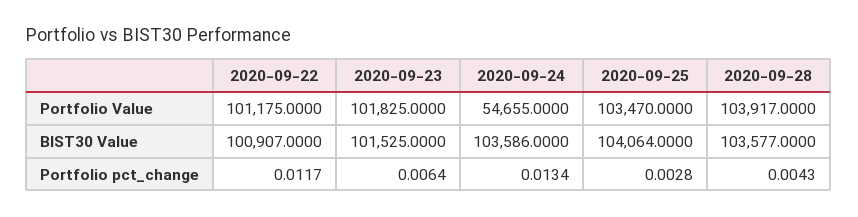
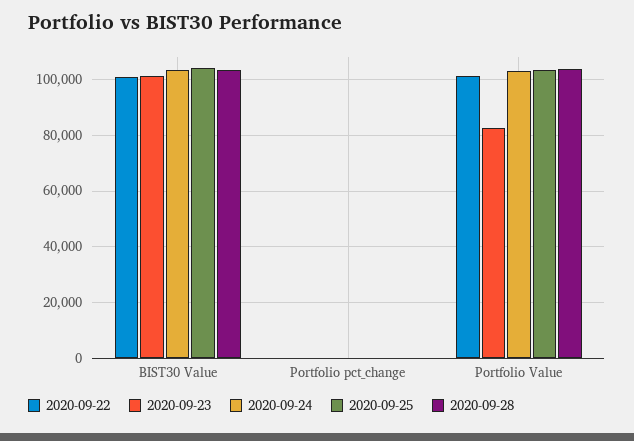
  {
    "2020-09-22": {
      "Portfolio Value": 101175,
      "BIST30 Value": 100907,
      "Portfolio pct_change": 0.0117
    },
    "2020-09-23": {
-     "Portfolio Value": 101825,
+     "Portfolio Value": 82500,
      "BIST30 Value": 101525,
      "Portfolio pct_change": 0.0064
    },
    "2020-09-24": {
-     "Portfolio Value": 54655,
+     "Portfolio Value": 102500,
      "BIST30 Value": 103586,
      "Portfolio pct_change": 0.0134
    },
    "2020-09-25": {
      "Portfolio Value": 103470,
      "BIST30 Value": 104064,
      "Portfolio pct_change": 0.0028
    },
    "2020-09-28": {
      "Portfolio Value": 103917,
      "BIST30 Value": 103577,
      "Portfolio pct_change": 0.0043
    }
  }

